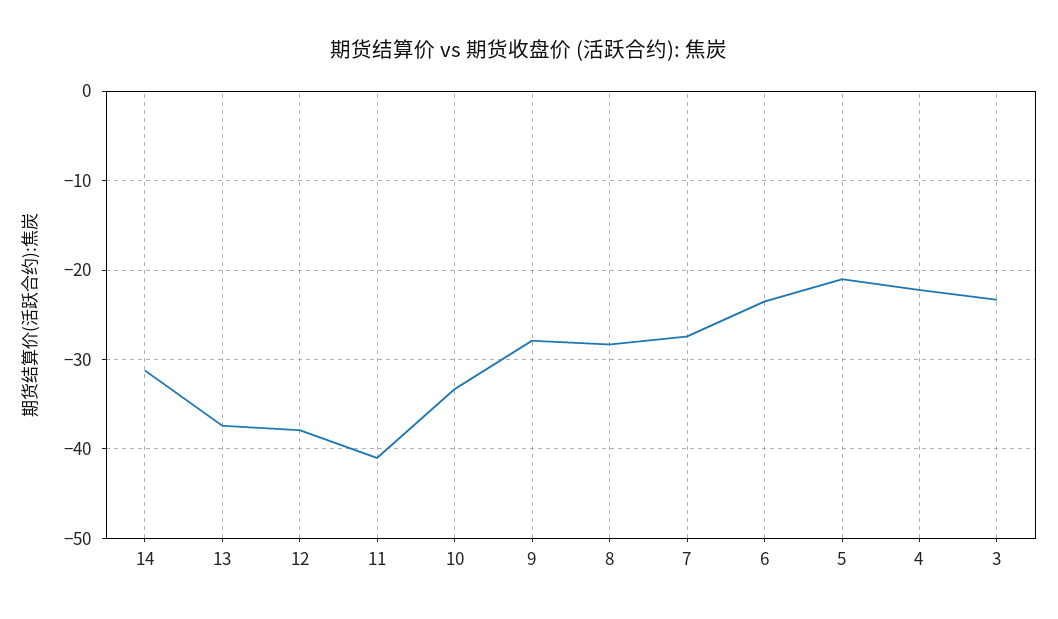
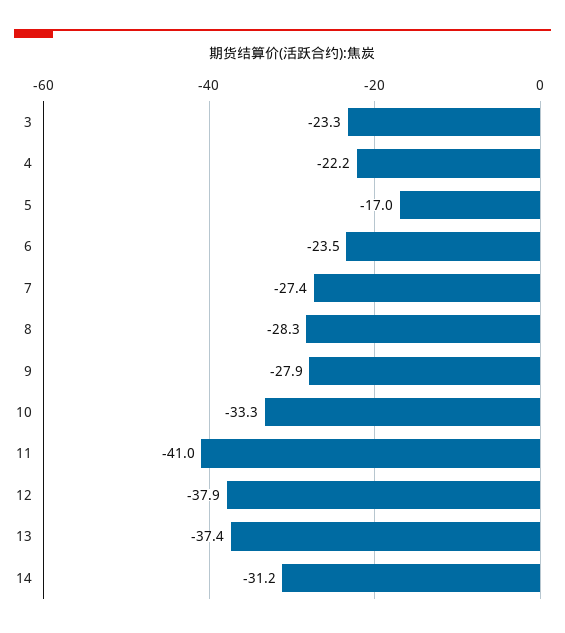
  {
    "14": -31.2,
    "13": -37.4,
    "12": -37.9,
    "11": -41,
    "10": -33.3,
    "9": -27.9,
    "8": -28.3,
    "7": -27.4,
    "6": -23.5,
-   "5": -21,
+   "5": -17,
    "4": -22.2,
    "3": -23.3
  }

